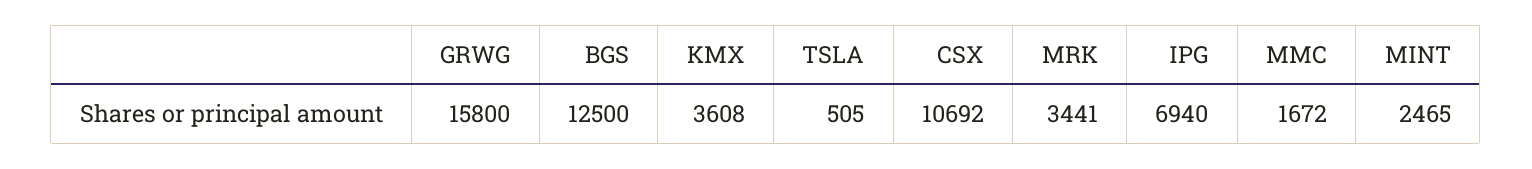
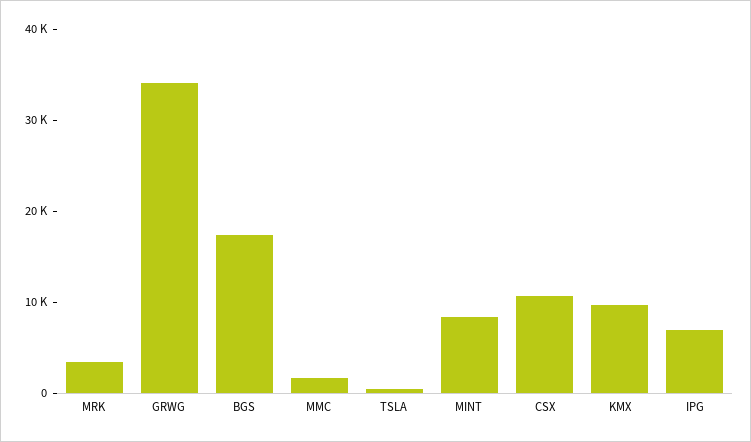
  {
-   "GRWG": 15800,
+   "GRWG": 34000,
-   "BGS": 12500,
+   "BGS": 18000,
-   "KMX": 3608,
+   "KMX": 10000,
    "TSLA": 505,
    "CSX": 10692,
    "MRK": 3441,
    "IPG": 6940,
    "MMC": 1672,
-   "MINT": 2465
+   "MINT": 8000
  }

